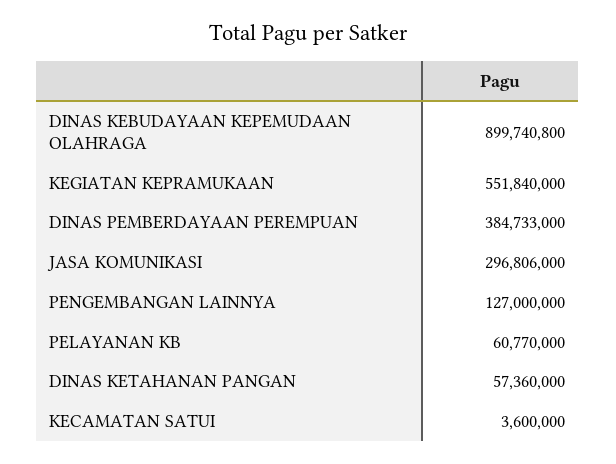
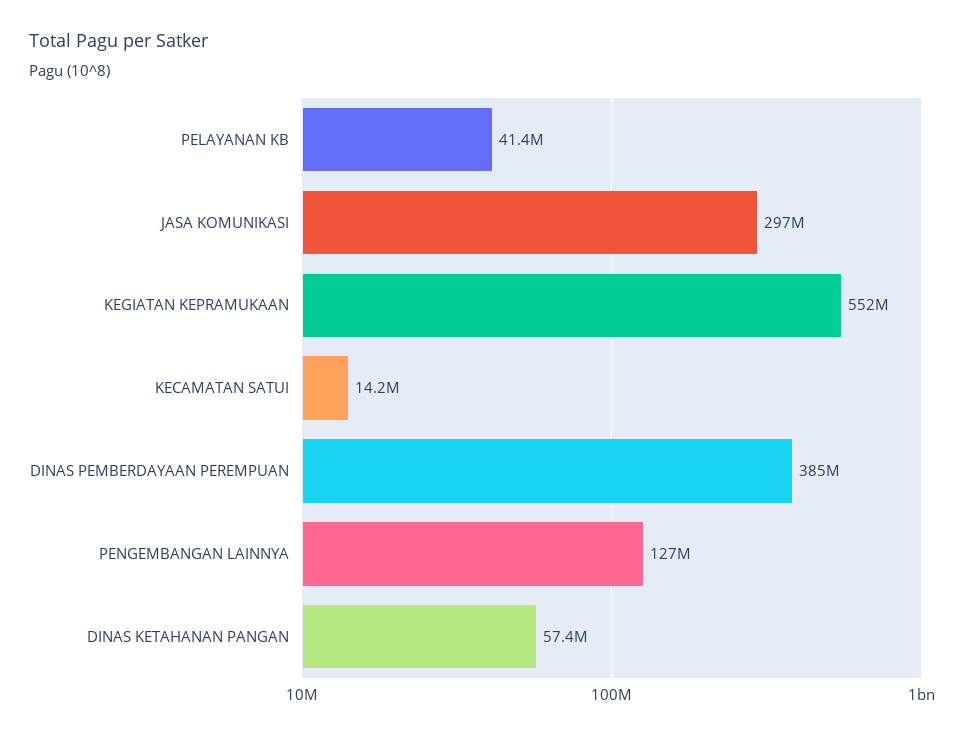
  {
-   "DINAS KEBUDAYAAN KEPEMUDAAN OLAHRAGA": 899740800,
    "KEGIATAN KEPRAMUKAAN": 551840000,
    "DINAS PEMBERDAYAAN PEREMPUAN": 384733000,
    "JASA KOMUNIKASI": 296806000,
    "PENGEMBANGAN LAINNYA": 127000000,
-   "PELAYANAN KB": 60770000,
+   "PELAYANAN KB": 41400000,
    "DINAS KETAHANAN PANGAN": 57360000,
-   "KECAMATAN SATUI": 3600000
+   "KECAMATAN SATUI": 14200000
  }

